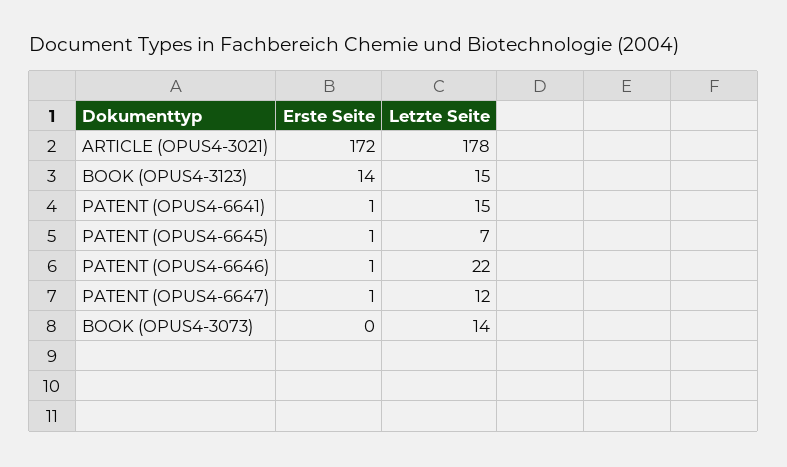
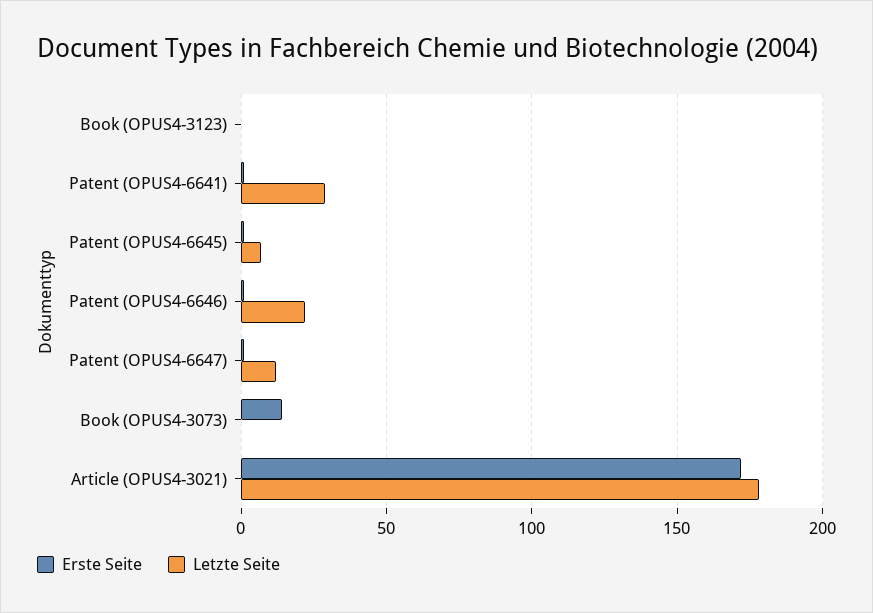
  {
    "Erste Seite": {
      "ARTICLE (OPUS4-3021)": 172,
-     "BOOK (OPUS4-3123)": 14,
+     "BOOK (OPUS4-3123)": 0,
      "PATENT (OPUS4-6641)": 1,
      "PATENT (OPUS4-6645)": 1,
      "PATENT (OPUS4-6646)": 1,
      "PATENT (OPUS4-6647)": 1,
-     "BOOK (OPUS4-3073)": 0
+     "BOOK (OPUS4-3073)": 15
    },
    "Letzte Seite": {
      "ARTICLE (OPUS4-3021)": 178,
-     "BOOK (OPUS4-3123)": 15,
+     "BOOK (OPUS4-3123)": 0,
-     "PATENT (OPUS4-6641)": 15,
+     "PATENT (OPUS4-6641)": 30,
      "PATENT (OPUS4-6645)": 7,
      "PATENT (OPUS4-6646)": 22,
      "PATENT (OPUS4-6647)": 12,
-     "BOOK (OPUS4-3073)": 14
+     "BOOK (OPUS4-3073)": 0
    }
  }

